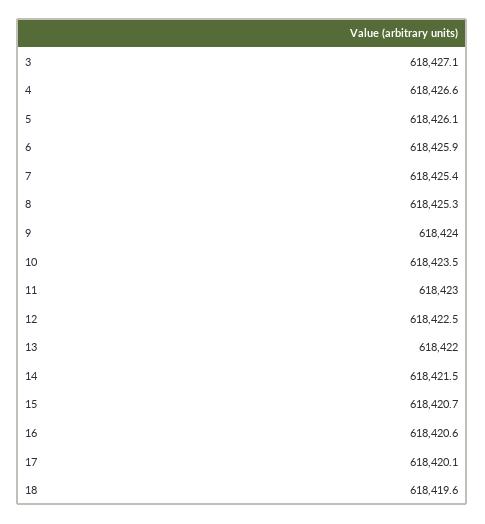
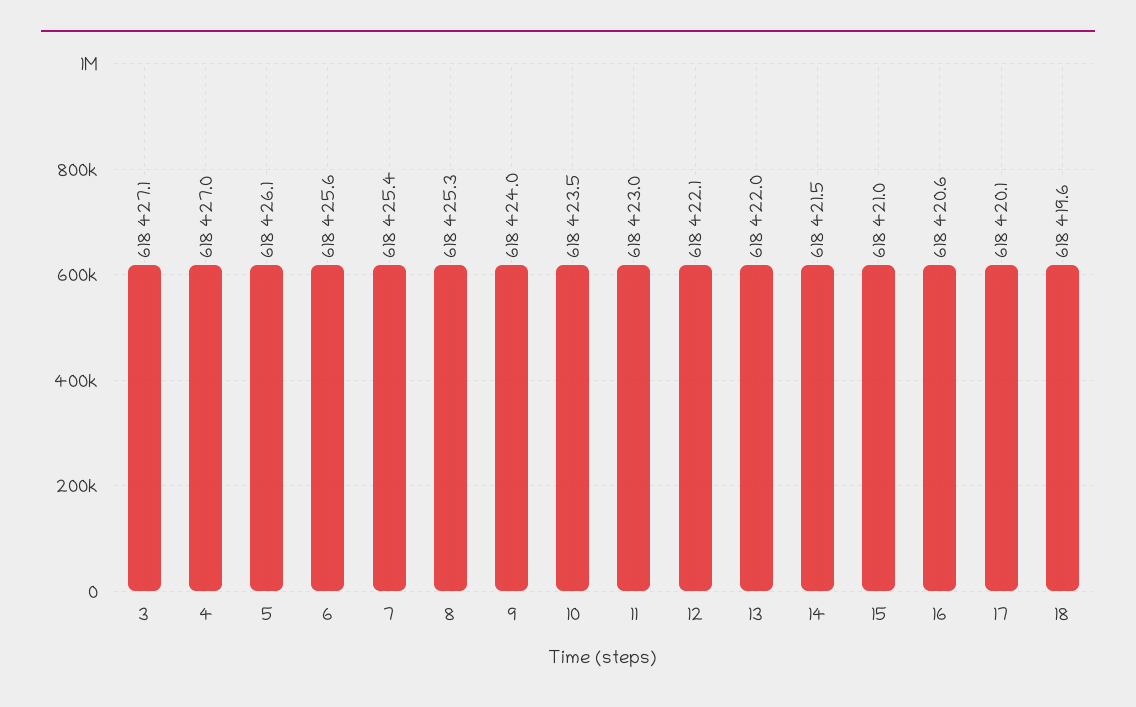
  {
    "3": 618427.1,
-   "4": 618426.6,
+   "4": 618427,
    "5": 618426.1,
-   "6": 618425.9,
+   "6": 618425.6,
    "7": 618425.4,
    "8": 618425.3,
    "9": 618424,
    "10": 618423.5,
    "11": 618423,
-   "12": 618422.5,
+   "12": 618422.1,
    "13": 618422,
    "14": 618421.5,
-   "15": 618420.7,
+   "15": 618421,
    "16": 618420.6,
    "17": 618420.1,
    "18": 618419.6
  }

